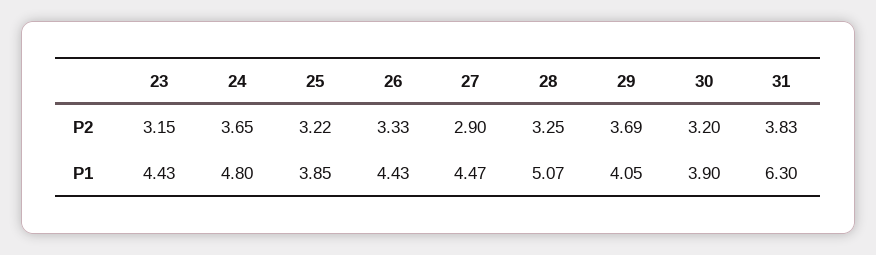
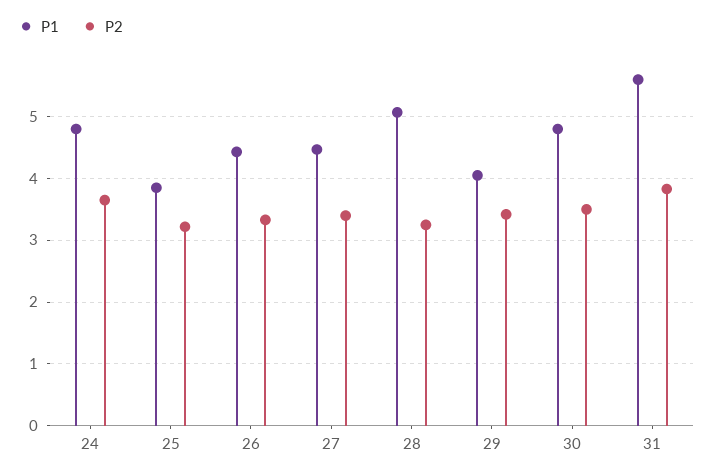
  {
    "P2": {
-     "23": 3.15,
      "24": 3.65,
      "25": 3.22,
      "26": 3.33,
-     "27": 2.9,
+     "27": 3.4,
      "28": 3.25,
-     "29": 3.69,
+     "29": 3.4,
-     "30": 3.2,
+     "30": 3.5,
      "31": 3.83
    },
    "P1": {
-     "23": 4.43,
      "24": 4.8,
      "25": 3.85,
      "26": 4.43,
      "27": 4.47,
      "28": 5.07,
      "29": 4.05,
-     "30": 3.9,
+     "30": 4.8,
-     "31": 6.3
+     "31": 5.6
    }
  }

